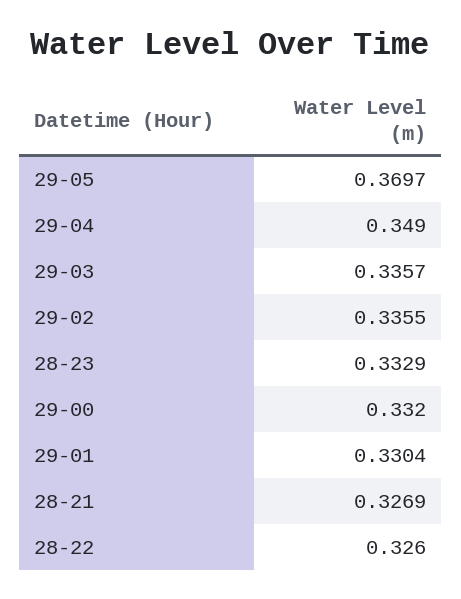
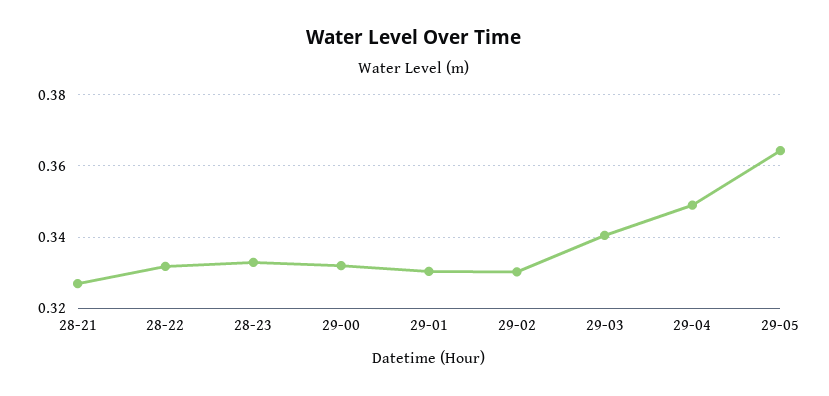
  {
-   "29-05": 0.3697,
+   "29-05": 0.364,
    "29-04": 0.349,
-   "29-03": 0.3357,
+   "29-03": 0.34,
-   "29-02": 0.3355,
+   "29-02": 0.33,
    "28-23": 0.3329,
    "29-00": 0.332,
    "29-01": 0.3304,
    "28-21": 0.3269,
-   "28-22": 0.326
+   "28-22": 0.332
  }

